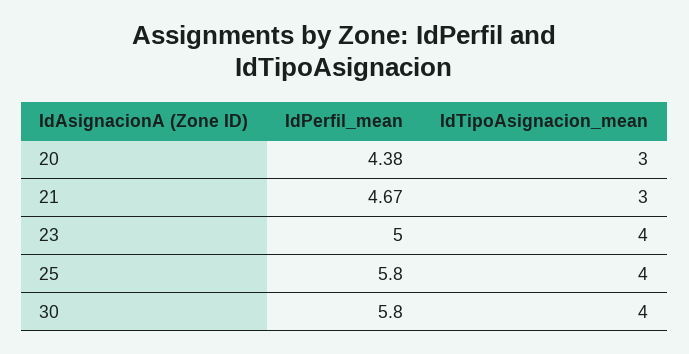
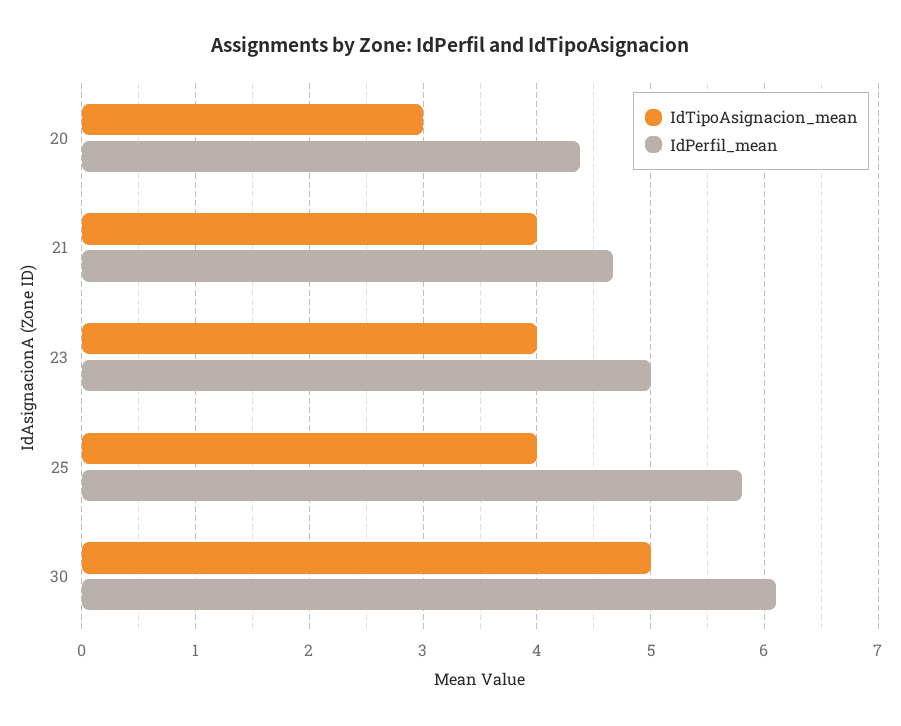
  {
    "IdPerfil_mean": {
      "20": 4.38,
      "21": 4.67,
      "23": 5,
      "25": 5.8,
-     "30": 5.8
+     "30": 6.1
    },
    "IdTipoAsignacion_mean": {
      "20": 3,
-     "21": 3,
+     "21": 4,
      "23": 4,
      "25": 4,
-     "30": 4
+     "30": 5
    }
  }

